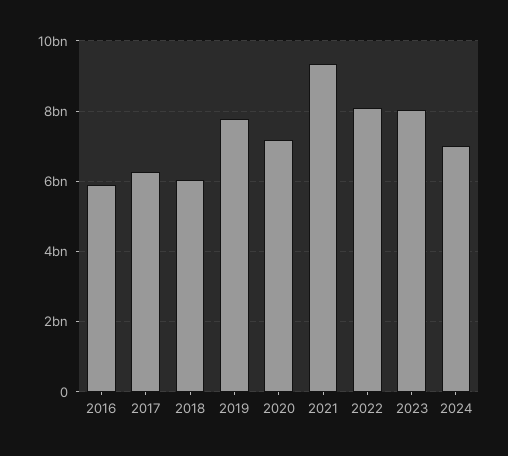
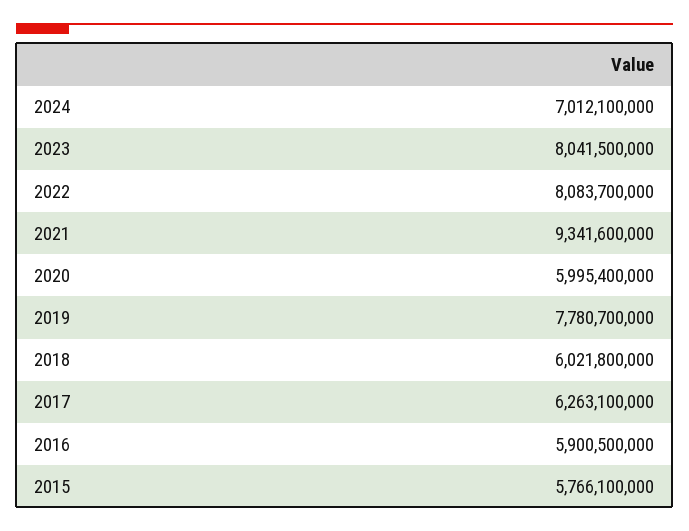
  {
    "2016": 5900500000,
    "2017": 6263100000,
    "2018": 6021800000,
    "2019": 7780700000,
-   "2020": 7200000000,
+   "2020": 5995400000,
    "2021": 9341600000,
    "2022": 8083700000,
    "2023": 8041500000,
-   "2024": 7012100000
+   "2024": 7012100000,
+   "2015": 5766100000
  }

